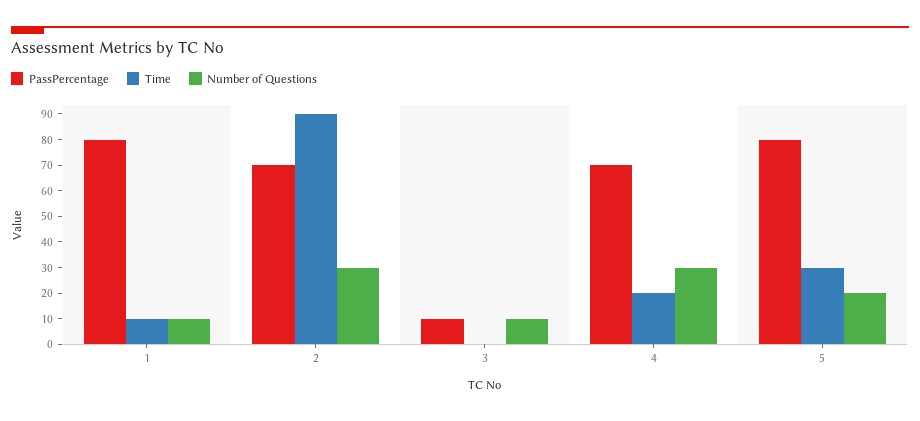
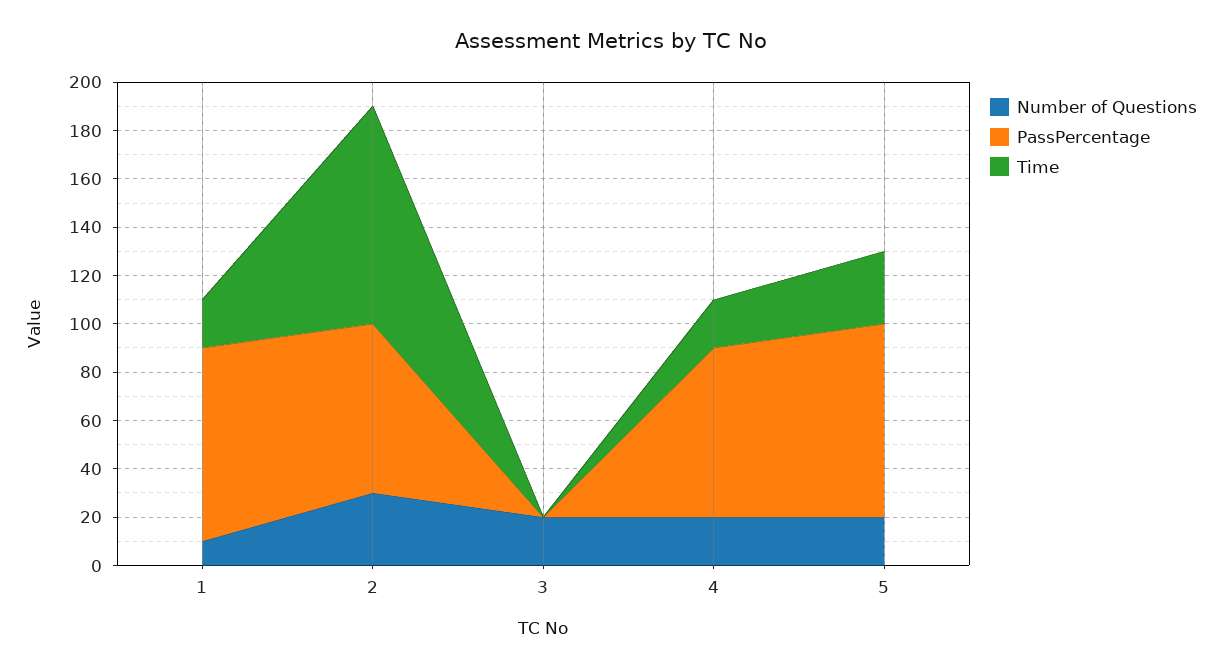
  {
    "PassPercentage": {
      "1": 80,
      "2": 70,
-     "3": 10,
+     "3": 0,
      "4": 70,
      "5": 80
    },
    "Time": {
-     "1": 10,
+     "1": 20,
      "2": 90,
      "3": 0,
      "4": 20,
      "5": 30
    },
    "Number of Questions": {
      "1": 10,
      "2": 30,
-     "3": 10,
+     "3": 20,
-     "4": 30,
+     "4": 20,
      "5": 20
    }
  }

